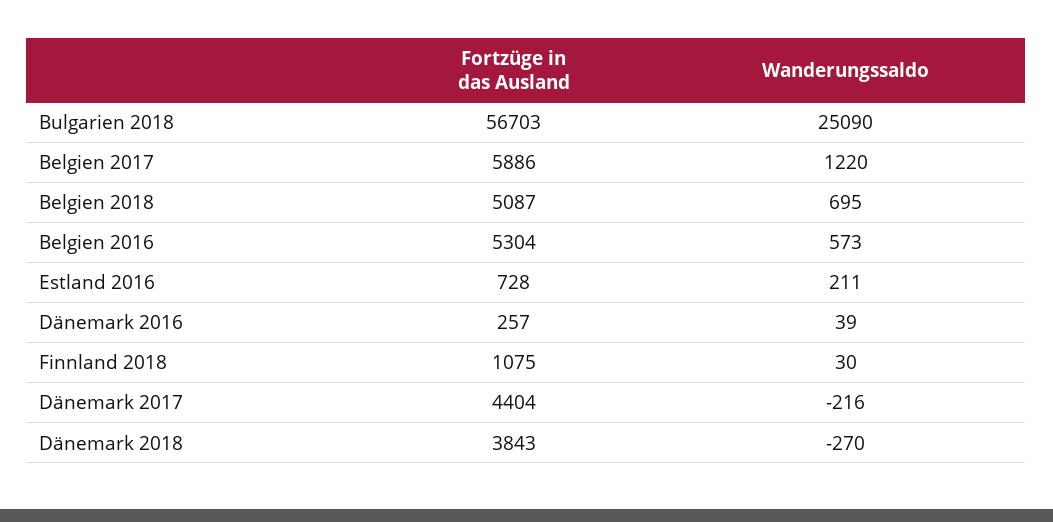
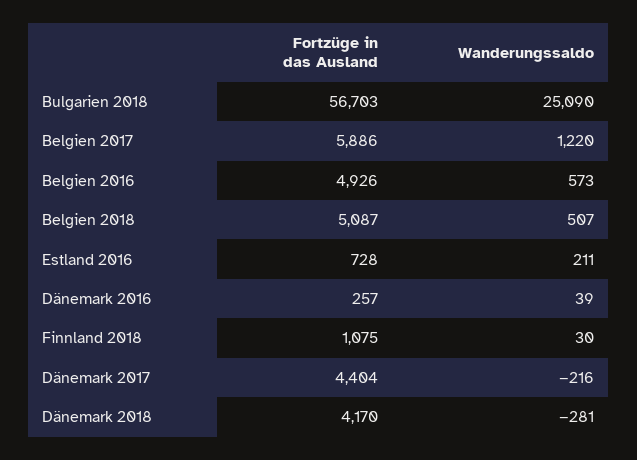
  {
    "Fortzüge in das Ausland": {
      "Bulgarien 2018": 56703,
      "Belgien 2017": 5886,
      "Belgien 2018": 5087,
-     "Belgien 2016": 5304,
+     "Belgien 2016": 4926,
      "Estland 2016": 728,
      "Dänemark 2016": 257,
      "Finnland 2018": 1075,
      "Dänemark 2017": 4404,
-     "Dänemark 2018": 3843
+     "Dänemark 2018": 4170
    },
    "Wanderungssaldo": {
      "Bulgarien 2018": 25090,
      "Belgien 2017": 1220,
-     "Belgien 2018": 695,
+     "Belgien 2018": 507,
      "Belgien 2016": 573,
      "Estland 2016": 211,
      "Dänemark 2016": 39,
      "Finnland 2018": 30,
      "Dänemark 2017": -216,
-     "Dänemark 2018": -270
+     "Dänemark 2018": -281
    }
  }

